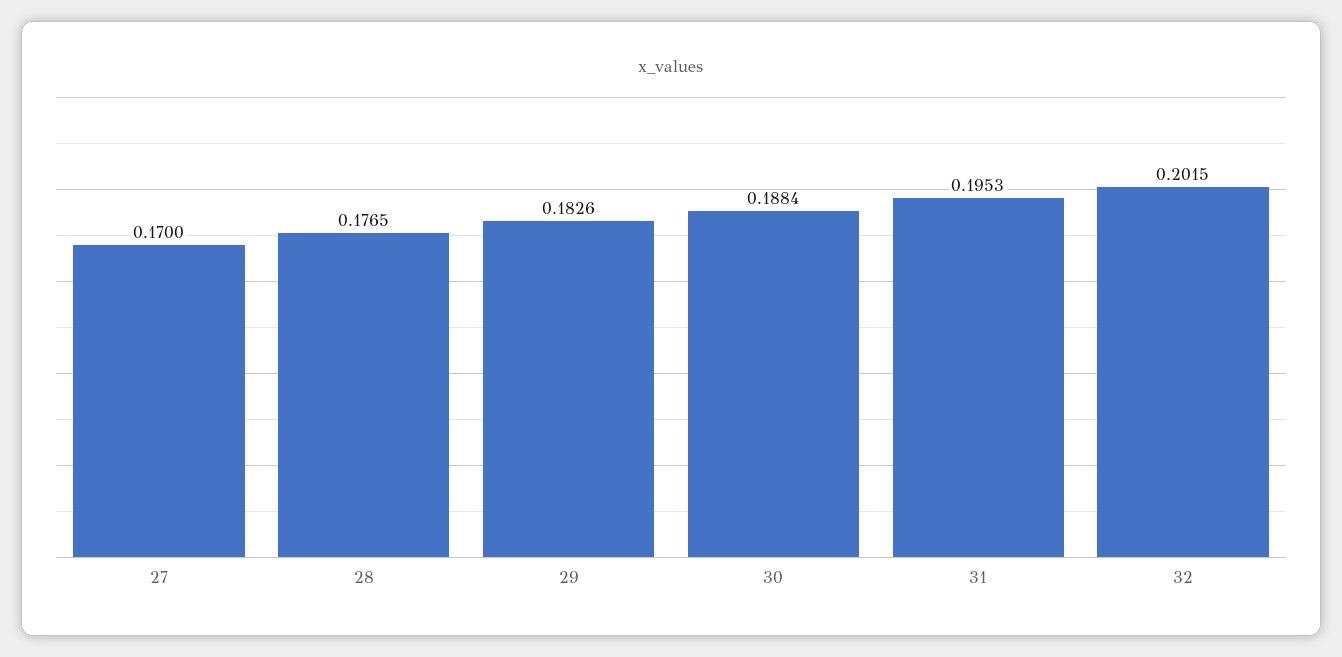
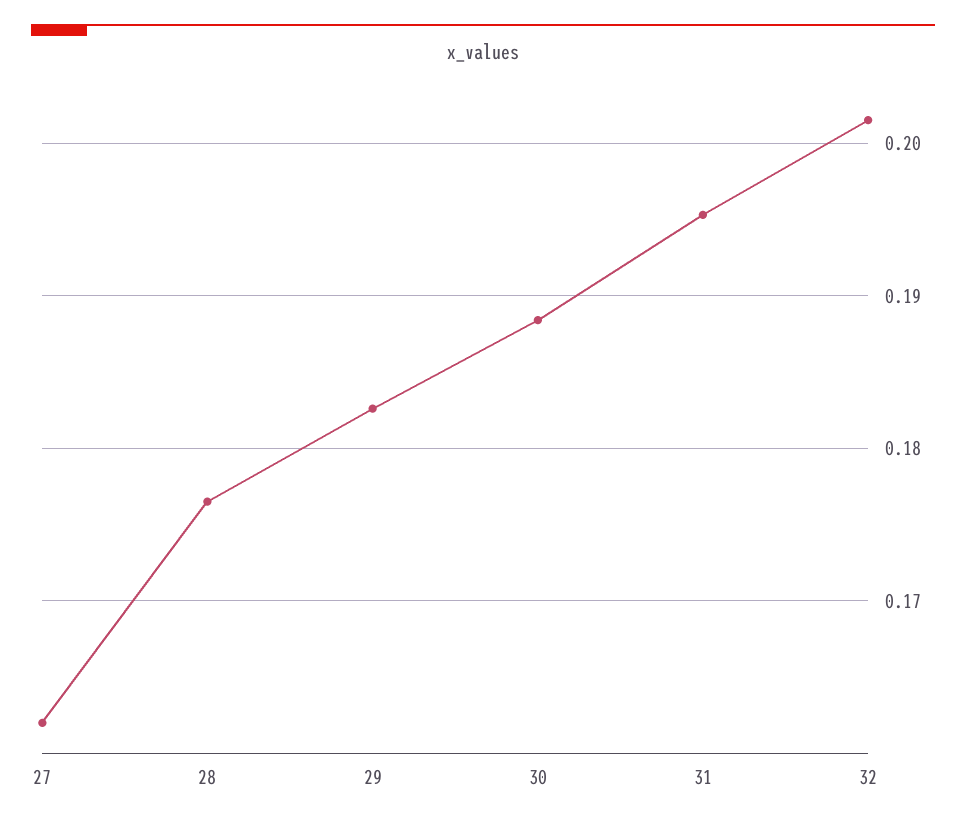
  {
-   "27": 0.17,
+   "27": 0.162,
    "28": 0.1765,
    "29": 0.1826,
    "30": 0.1884,
    "31": 0.1953,
    "32": 0.2015
  }

